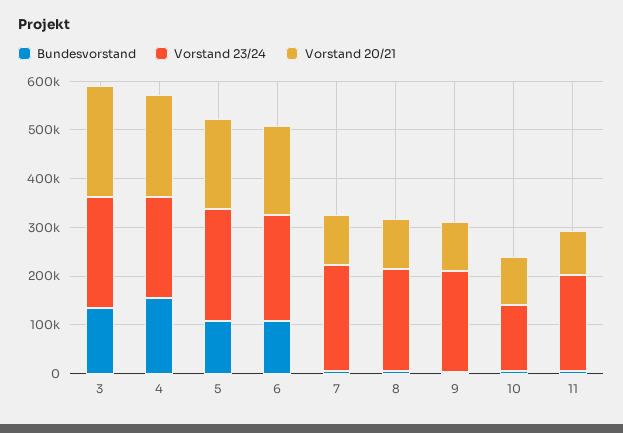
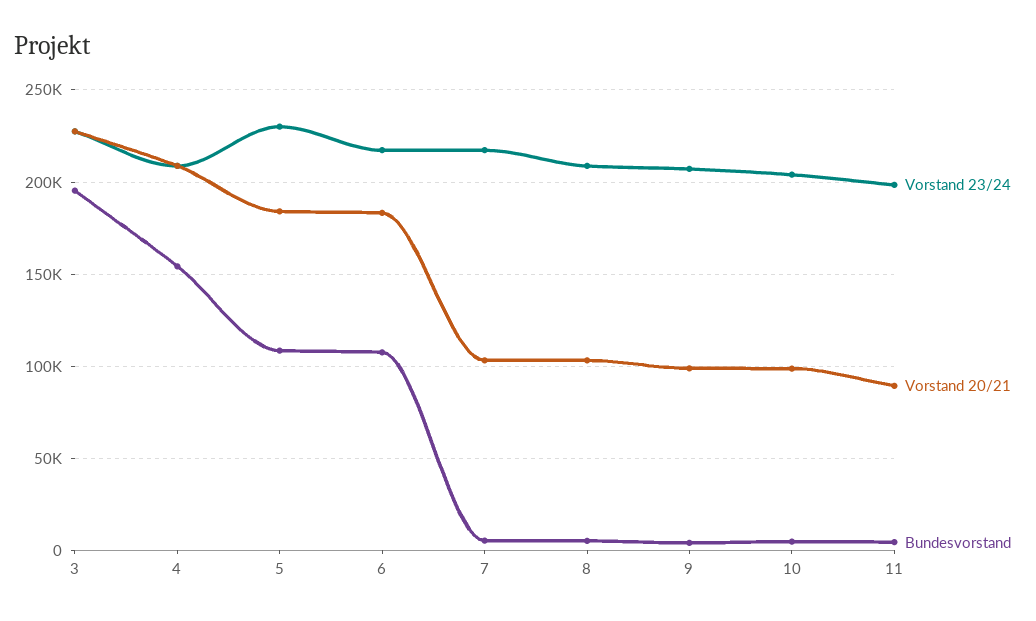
  {
    "Bundesvorstand": {
-     "3": 140000,
+     "3": 195000,
      "4": 155000,
      "5": 110000,
      "6": 110000,
      "7": 5000,
      "8": 5000,
      "9": 5000,
      "10": 5000,
      "11": 5000
    },
    "Vorstand 23/24": {
      "3": 230000,
      "4": 210000,
      "5": 230000,
      "6": 215000,
      "7": 215000,
      "8": 210000,
      "9": 205000,
-     "10": 140000,
+     "10": 205000,
      "11": 200000
    },
    "Vorstand 20/21": {
      "3": 230000,
      "4": 210000,
      "5": 185000,
      "6": 185000,
      "7": 105000,
      "8": 105000,
      "9": 100000,
      "10": 100000,
      "11": 90000
    }
  }

